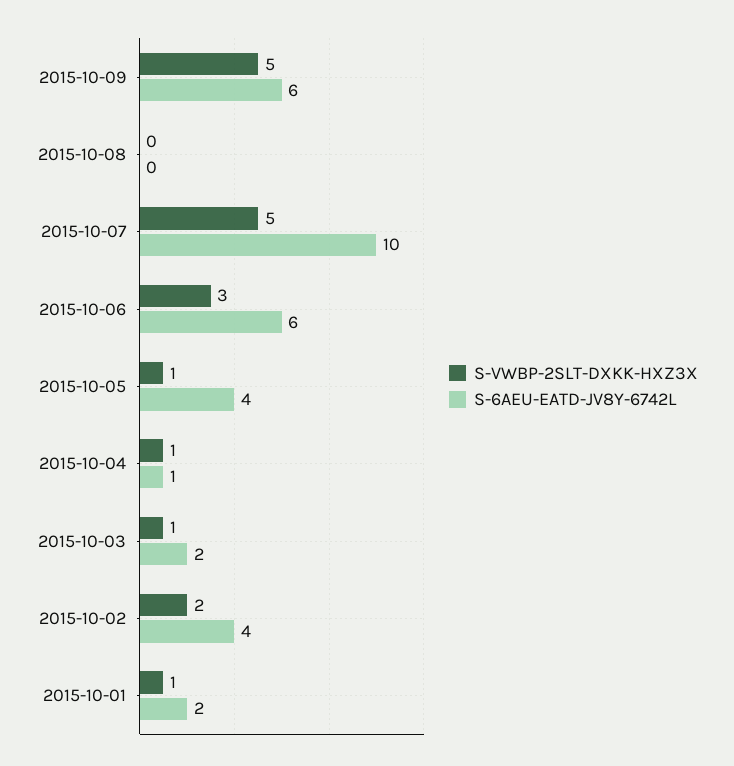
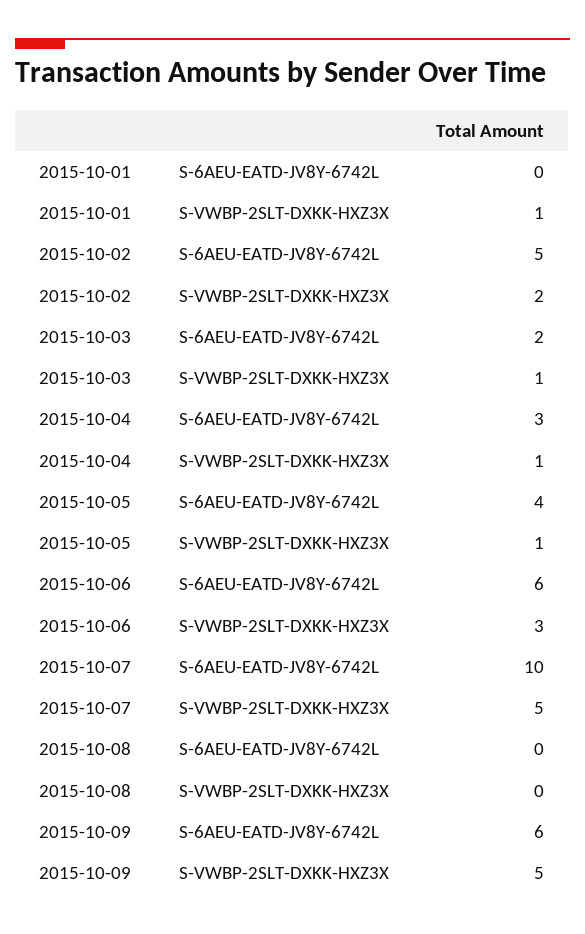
  {
    "S-VWBP-2SLT-DXKK-HXZ3X": {
      "2015-10-09": 5,
      "2015-10-08": 0,
      "2015-10-07": 5,
      "2015-10-06": 3,
      "2015-10-05": 1,
      "2015-10-04": 1,
      "2015-10-03": 1,
      "2015-10-02": 2,
      "2015-10-01": 1
    },
    "S-6AEU-EATD-JV8Y-6742L": {
      "2015-10-09": 6,
      "2015-10-08": 0,
      "2015-10-07": 10,
      "2015-10-06": 6,
      "2015-10-05": 4,
-     "2015-10-04": 1,
+     "2015-10-04": 3,
      "2015-10-03": 2,
-     "2015-10-02": 4,
+     "2015-10-02": 5,
-     "2015-10-01": 2
+     "2015-10-01": 0
    }
  }

